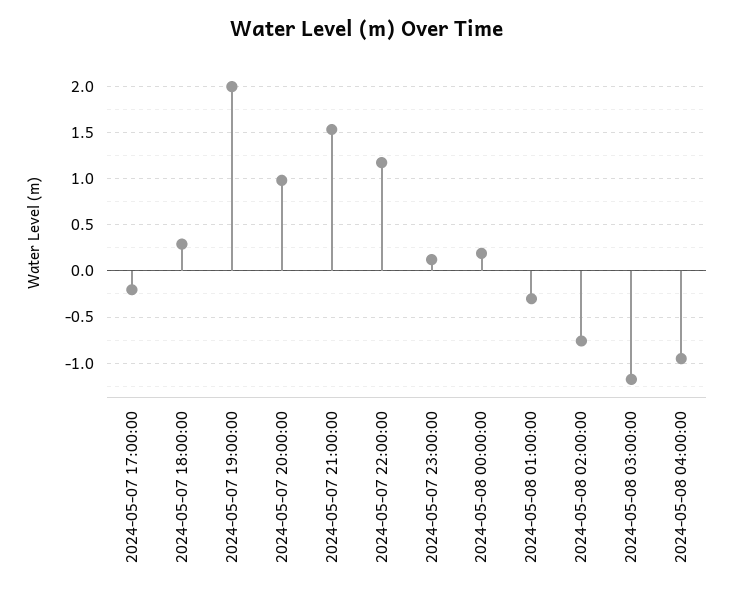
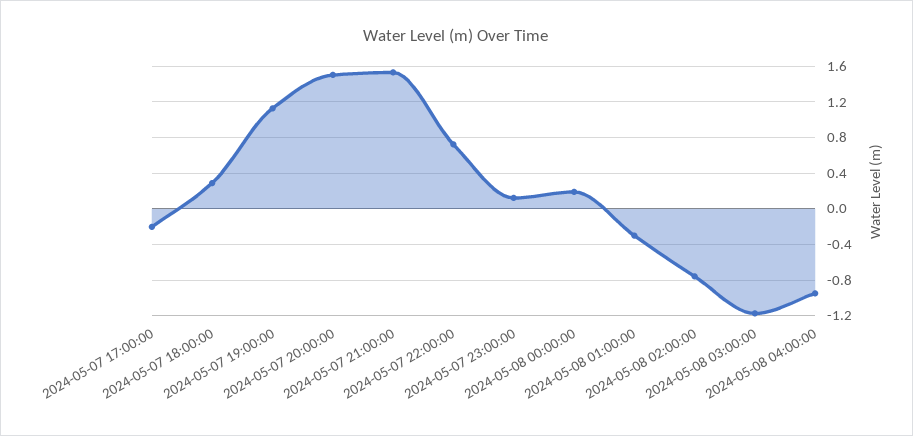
  {
    "2024-05-07 17:00:00": -0.2,
    "2024-05-07 18:00:00": 0.3,
-   "2024-05-07 19:00:00": 2,
+   "2024-05-07 19:00:00": 1.1,
-   "2024-05-07 20:00:00": 1,
+   "2024-05-07 20:00:00": 1.5,
    "2024-05-07 21:00:00": 1.5,
-   "2024-05-07 22:00:00": 1.2,
+   "2024-05-07 22:00:00": 0.7,
    "2024-05-07 23:00:00": 0.1,
    "2024-05-08 00:00:00": 0.2,
    "2024-05-08 01:00:00": -0.3,
    "2024-05-08 02:00:00": -0.8,
    "2024-05-08 03:00:00": -1.2,
    "2024-05-08 04:00:00": -1
  }

